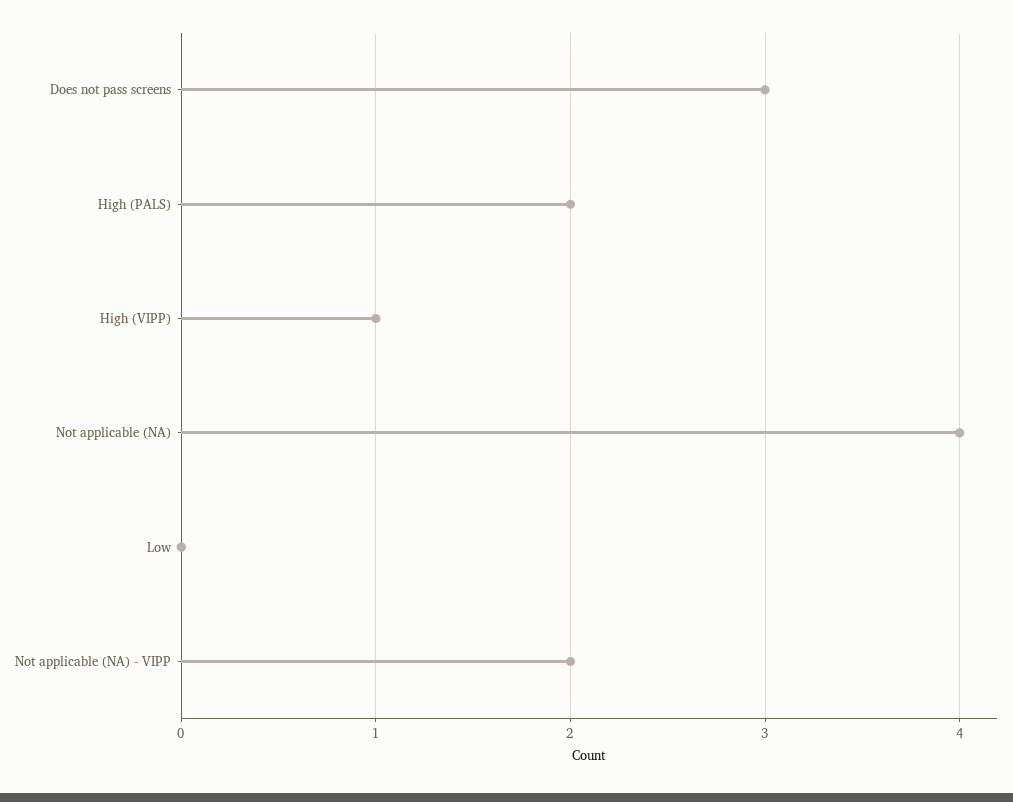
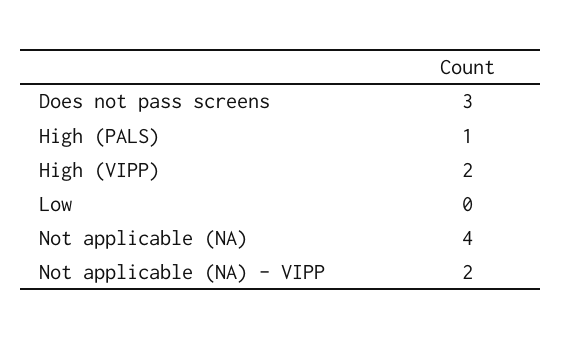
  {
    "Does not pass screens": 3,
-   "High (PALS)": 2,
+   "High (PALS)": 1,
-   "High (VIPP)": 1,
+   "High (VIPP)": 2,
    "Not applicable (NA)": 4,
    "Low": 0,
    "Not applicable (NA) - VIPP": 2
  }

